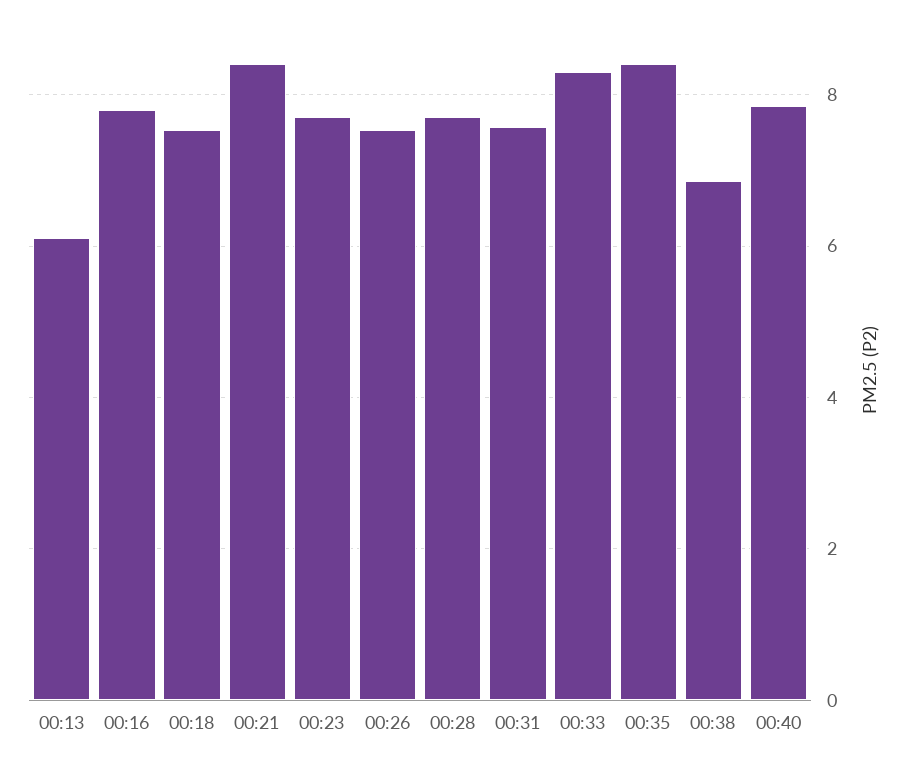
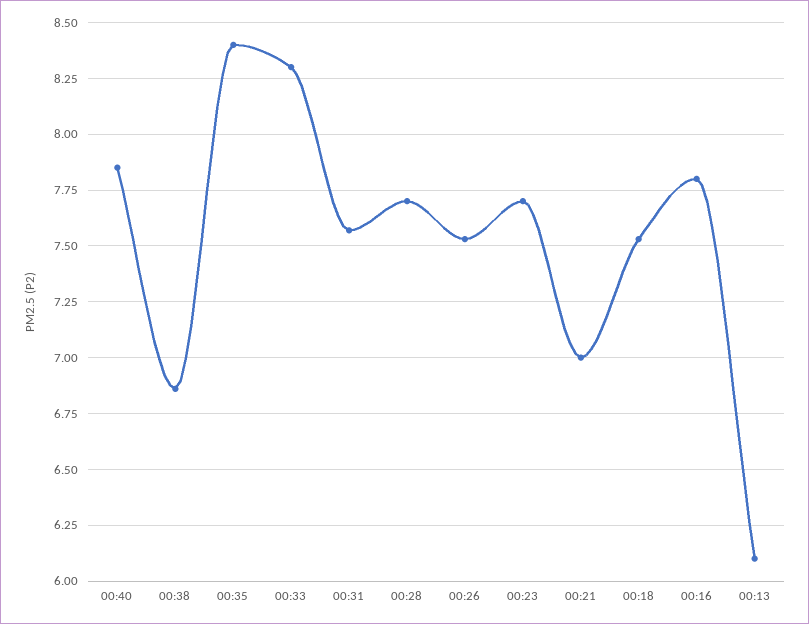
  {
    "00:13": 6.1,
    "00:16": 7.8,
    "00:18": 7.55,
-   "00:21": 8.4,
+   "00:21": 7,
    "00:23": 7.7,
    "00:26": 7.55,
    "00:28": 7.7,
    "00:31": 7.55,
    "00:33": 8.3,
    "00:35": 8.4,
    "00:38": 6.85,
    "00:40": 7.85
  }

